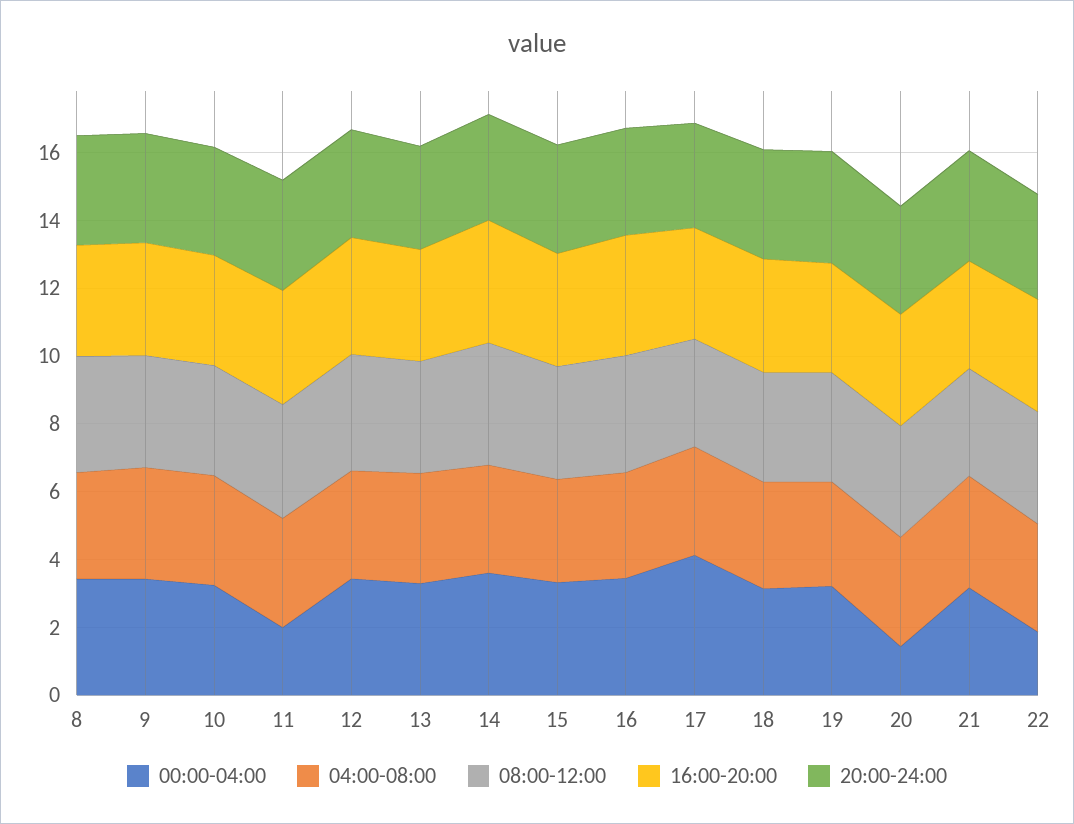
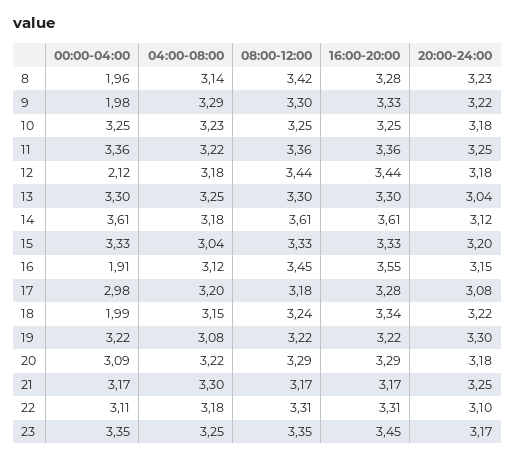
  {
    "00:00-04:00": {
-     "8": 3.5,
+     "8": 1.96,
-     "9": 3.5,
+     "9": 1.98,
      "10": 3.25,
-     "11": 2,
+     "11": 3.36,
-     "12": 3.5,
+     "12": 2.12,
      "13": 3.3,
      "14": 3.61,
      "15": 3.33,
-     "16": 3.5,
+     "16": 1.91,
-     "17": 4,
+     "17": 2.98,
-     "18": 3,
+     "18": 1.99,
      "19": 3.22,
-     "20": 1.5,
+     "20": 3.09,
      "21": 3.17,
-     "22": 2
+     "22": 3.11,
+     "23": 3.35
    },
    "04:00-08:00": {
      "8": 3.14,
      "9": 3.29,
      "10": 3.23,
      "11": 3.22,
      "12": 3.18,
      "13": 3.25,
      "14": 3.18,
      "15": 3.04,
      "16": 3.12,
      "17": 3.2,
      "18": 3.15,
      "19": 3.08,
      "20": 3.22,
      "21": 3.3,
-     "22": 3.18
+     "22": 3.18,
+     "23": 3.25
    },
    "08:00-12:00": {
      "8": 3.42,
      "9": 3.3,
      "10": 3.25,
      "11": 3.36,
      "12": 3.44,
      "13": 3.3,
      "14": 3.61,
      "15": 3.33,
      "16": 3.45,
      "17": 3.18,
      "18": 3.24,
      "19": 3.22,
      "20": 3.29,
      "21": 3.17,
-     "22": 3.31
+     "22": 3.31,
+     "23": 3.35
    },
    "16:00-20:00": {
      "8": 3.28,
      "9": 3.33,
      "10": 3.25,
      "11": 3.36,
      "12": 3.44,
      "13": 3.3,
      "14": 3.61,
      "15": 3.33,
      "16": 3.55,
      "17": 3.28,
      "18": 3.34,
      "19": 3.22,
      "20": 3.29,
      "21": 3.17,
-     "22": 3.31
+     "22": 3.31,
+     "23": 3.45
    },
    "20:00-24:00": {
      "8": 3.23,
      "9": 3.22,
      "10": 3.18,
      "11": 3.25,
      "12": 3.18,
      "13": 3.04,
      "14": 3.12,
      "15": 3.2,
      "16": 3.15,
      "17": 3.08,
      "18": 3.22,
      "19": 3.3,
      "20": 3.18,
      "21": 3.25,
-     "22": 3.1
+     "22": 3.1,
+     "23": 3.17
    }
  }

